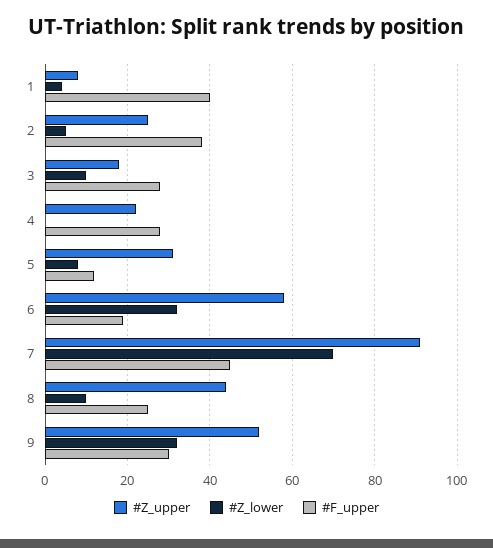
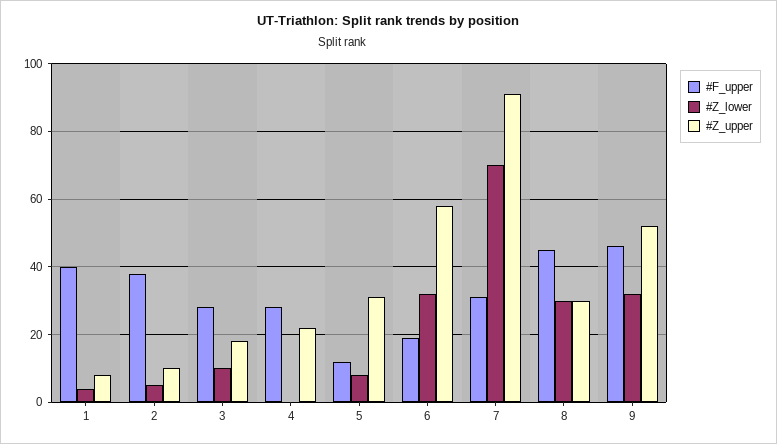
  {
    "#Z_upper": {
      "1": 10,
-     "2": 25,
+     "2": 10,
      "3": 20,
      "4": 20,
      "5": 30,
      "6": 60,
      "7": 90,
-     "8": 45,
+     "8": 30,
      "9": 50
    },
    "#Z_lower": {
      "1": 5,
      "2": 5,
      "3": 10,
      "4": 0,
      "5": 10,
      "6": 30,
      "7": 70,
-     "8": 10,
+     "8": 30,
      "9": 30
    },
    "#F_upper": {
      "1": 40,
      "2": 40,
      "3": 30,
      "4": 30,
      "5": 10,
      "6": 20,
-     "7": 45,
+     "7": 30,
-     "8": 25,
+     "8": 45,
-     "9": 30
+     "9": 45
    }
  }

